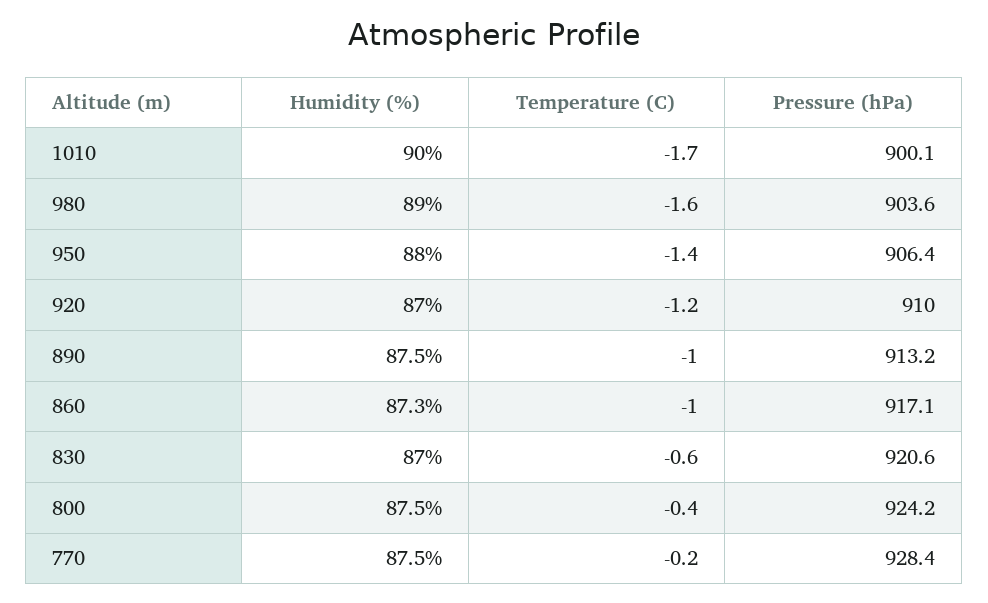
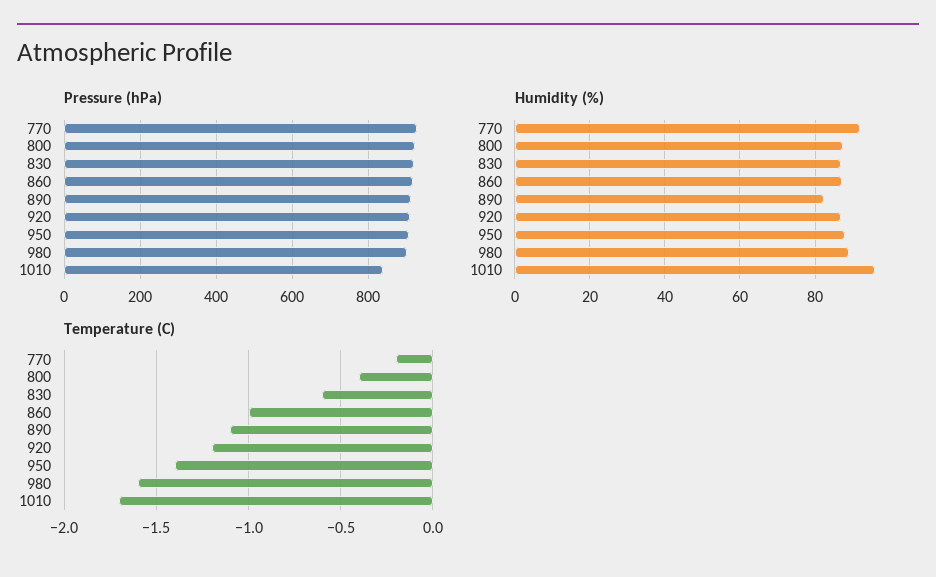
  {
    "Humidity (%)": {
-     "1010": 90,
+     "1010": 96,
      "980": 89,
      "950": 88,
      "920": 87,
-     "890": 87.5,
+     "890": 82,
      "860": 87.3,
      "830": 87,
      "800": 87.5,
-     "770": 87.5
+     "770": 92
    },
    "Temperature (C)": {
      "1010": -1.7,
      "980": -1.6,
      "950": -1.4,
      "920": -1.2,
-     "890": -1,
+     "890": -1.1,
      "860": -1,
      "830": -0.6,
      "800": -0.4,
      "770": -0.2
    },
    "Pressure (hPa)": {
-     "1010": 900.1,
+     "1010": 840,
      "980": 903.6,
      "950": 906.4,
      "920": 910,
      "890": 913.2,
      "860": 917.1,
      "830": 920.6,
      "800": 924.2,
      "770": 928.4
    }
  }

